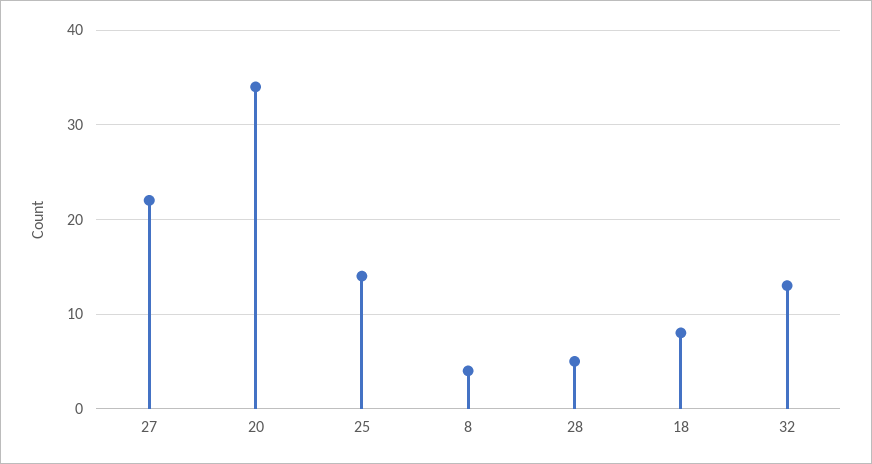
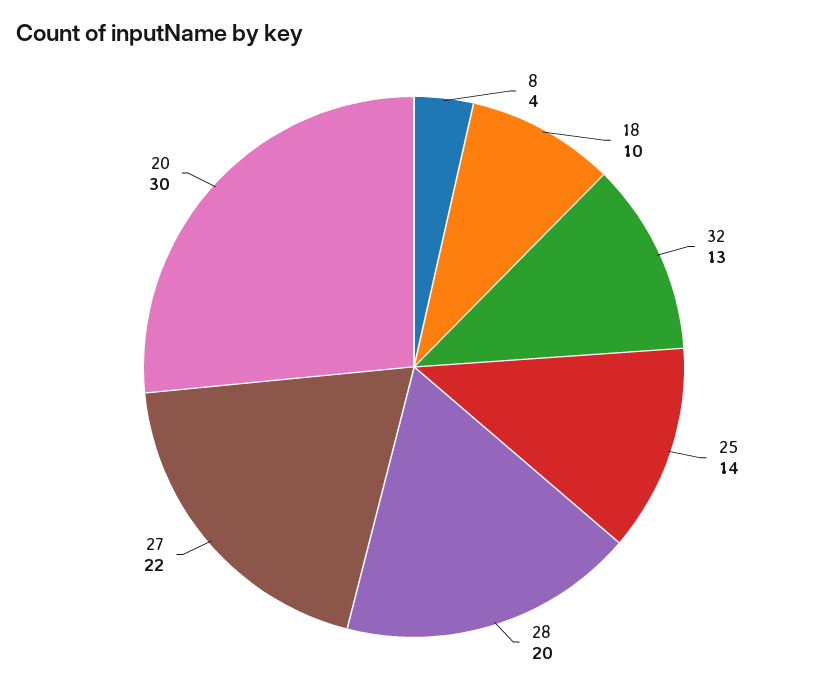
  {
    "27": 22,
-   "20": 34,
+   "20": 30,
    "25": 14,
    "8": 4,
-   "28": 5,
+   "28": 20,
-   "18": 8,
+   "18": 10,
    "32": 13
  }

